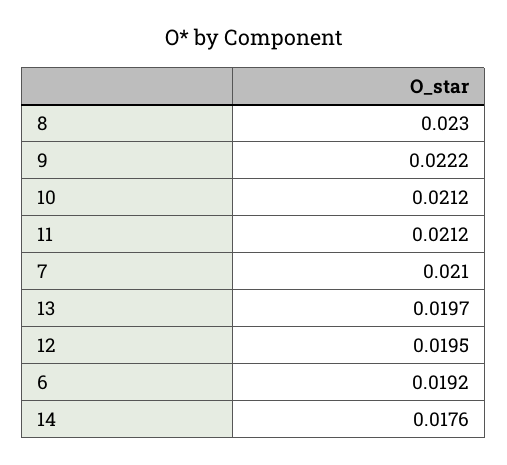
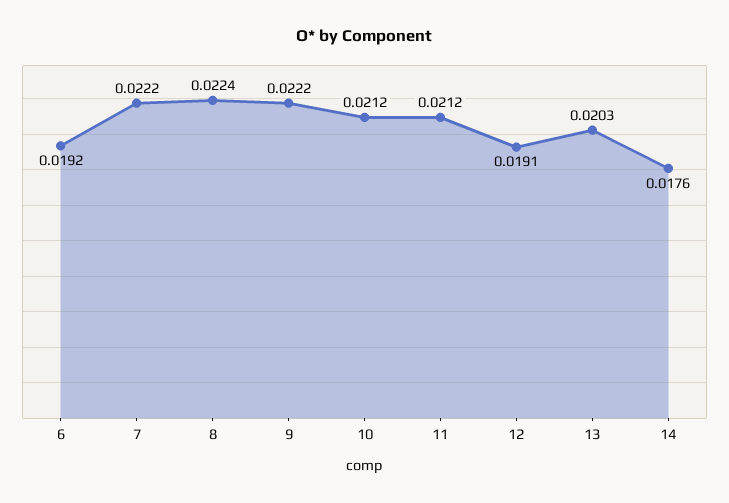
  {
-   "8": 0.023,
+   "8": 0.0224,
    "9": 0.0222,
    "10": 0.0212,
    "11": 0.0212,
-   "7": 0.021,
+   "7": 0.0222,
-   "13": 0.0197,
+   "13": 0.0203,
-   "12": 0.0195,
+   "12": 0.0191,
    "6": 0.0192,
    "14": 0.0176
  }

